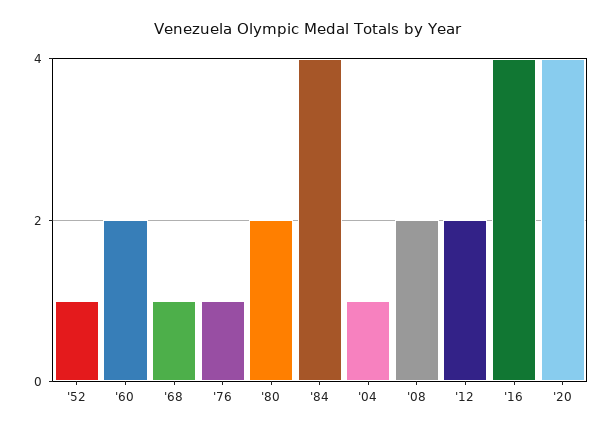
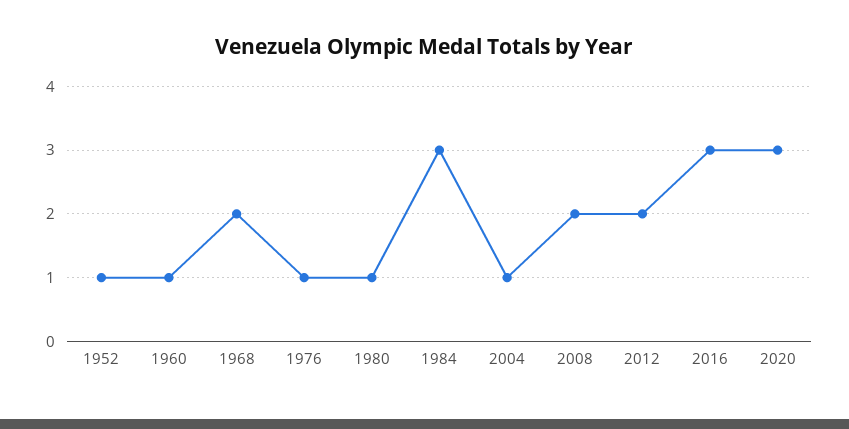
  {
    "'52": 1,
-   "'60": 2,
+   "'60": 1,
-   "'68": 1,
+   "'68": 2,
    "'76": 1,
-   "'80": 2,
+   "'80": 1,
-   "'84": 4,
+   "'84": 3,
    "'04": 1,
    "'08": 2,
    "'12": 2,
-   "'16": 4,
+   "'16": 3,
-   "'20": 4
+   "'20": 3
  }

